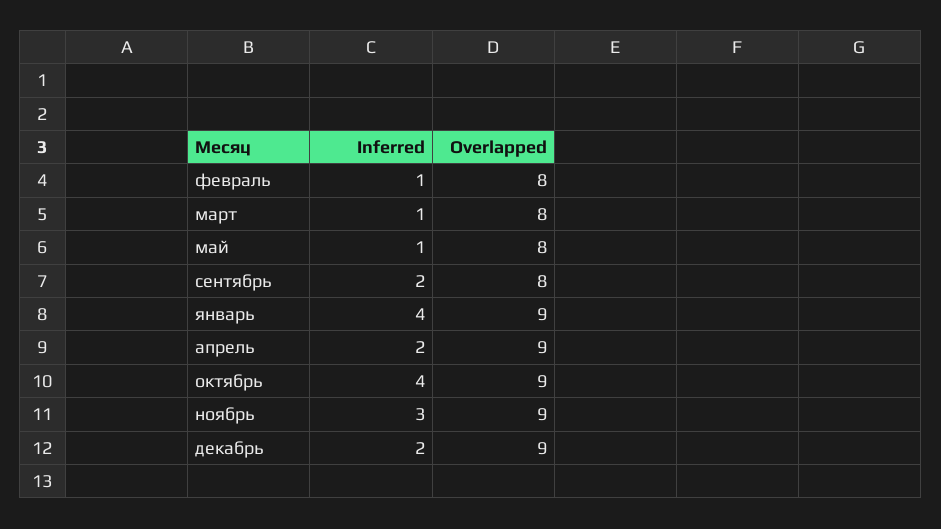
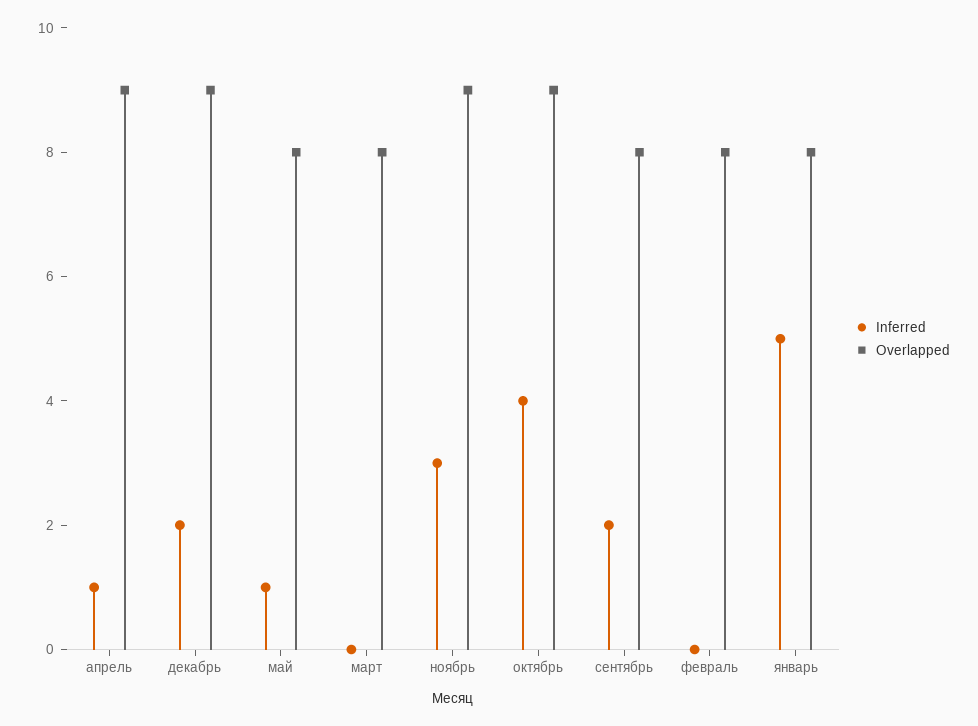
  {
    "Inferred": {
-     "февраль": 1,
+     "февраль": 0,
-     "март": 1,
+     "март": 0,
      "май": 1,
      "сентябрь": 2,
-     "январь": 4,
+     "январь": 5,
-     "апрель": 2,
+     "апрель": 1,
      "октябрь": 4,
      "ноябрь": 3,
      "декабрь": 2
    },
    "Overlapped": {
      "февраль": 8,
      "март": 8,
      "май": 8,
      "сентябрь": 8,
-     "январь": 9,
+     "январь": 8,
      "апрель": 9,
      "октябрь": 9,
      "ноябрь": 9,
      "декабрь": 9
    }
  }

